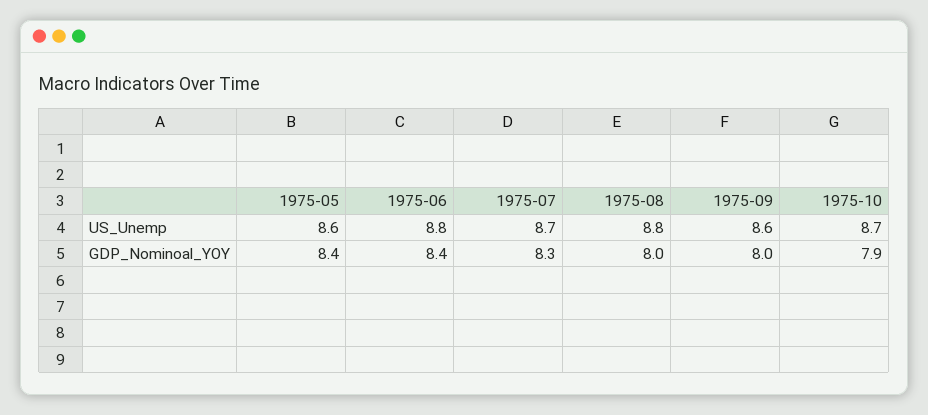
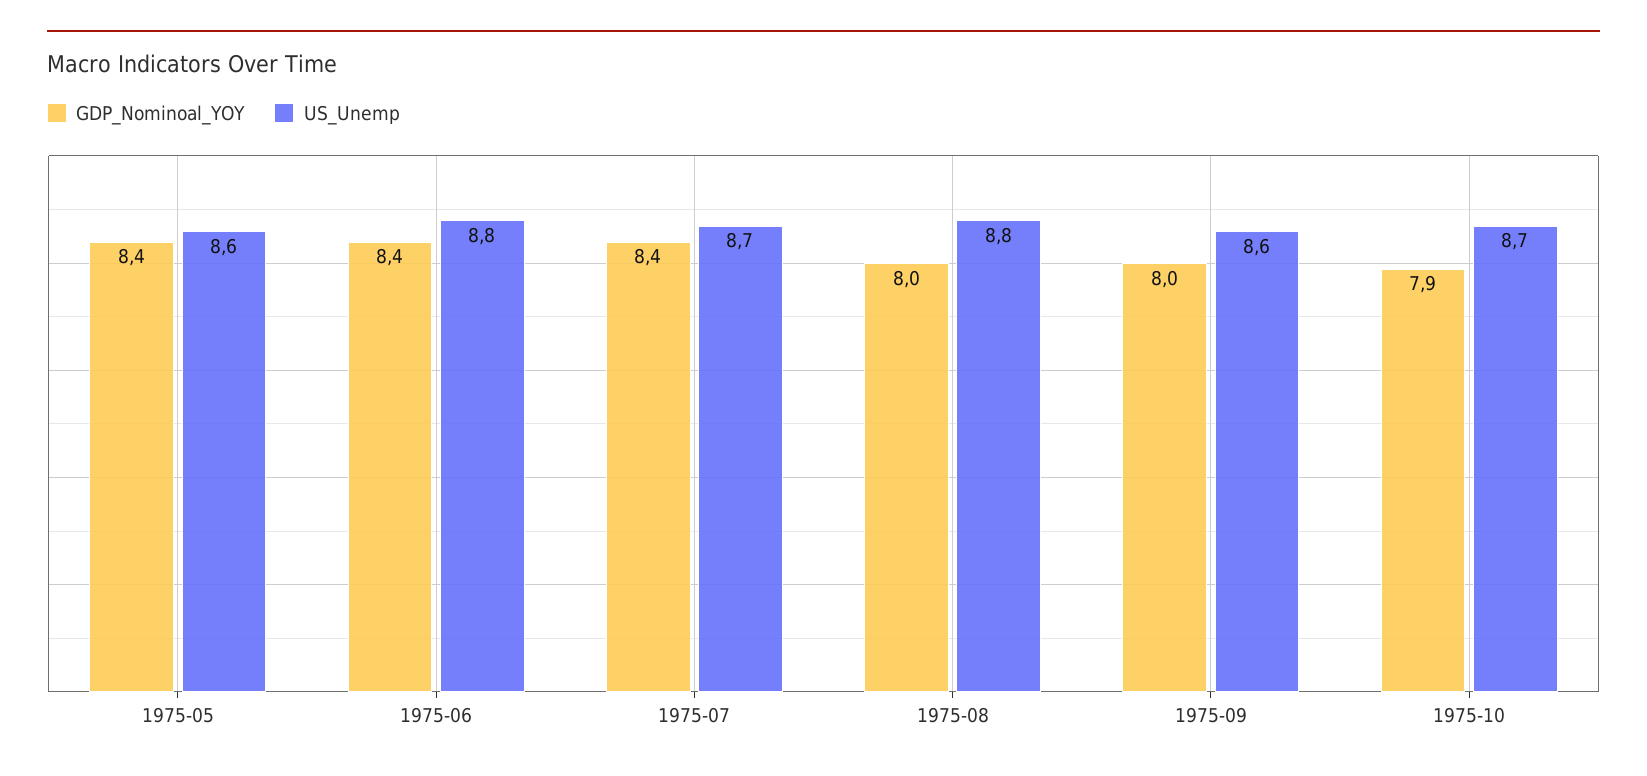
  {
    "US_Unemp": {
      "1975-05": 8.6,
      "1975-06": 8.8,
      "1975-07": 8.7,
      "1975-08": 8.8,
      "1975-09": 8.6,
      "1975-10": 8.7
    },
    "GDP_Nominoal_YOY": {
      "1975-05": 8.4,
      "1975-06": 8.4,
-     "1975-07": 8.3,
+     "1975-07": 8.4,
      "1975-08": 8,
      "1975-09": 8,
      "1975-10": 7.9
    }
  }

